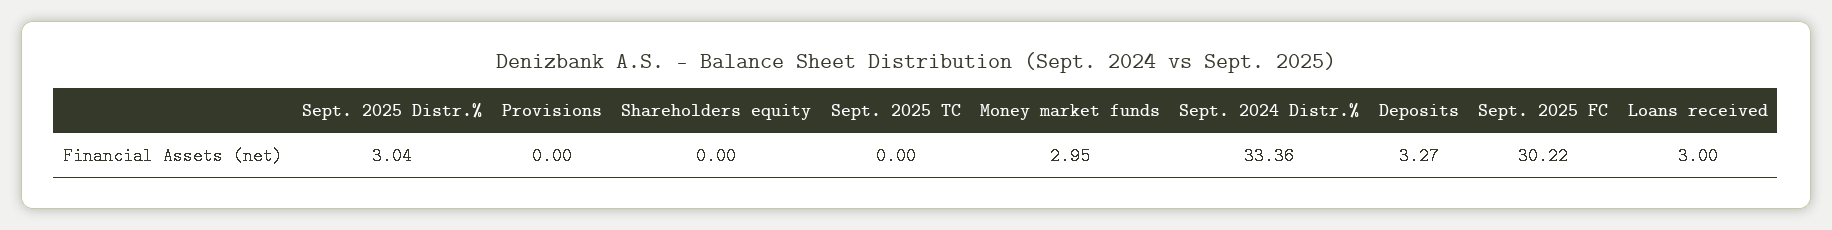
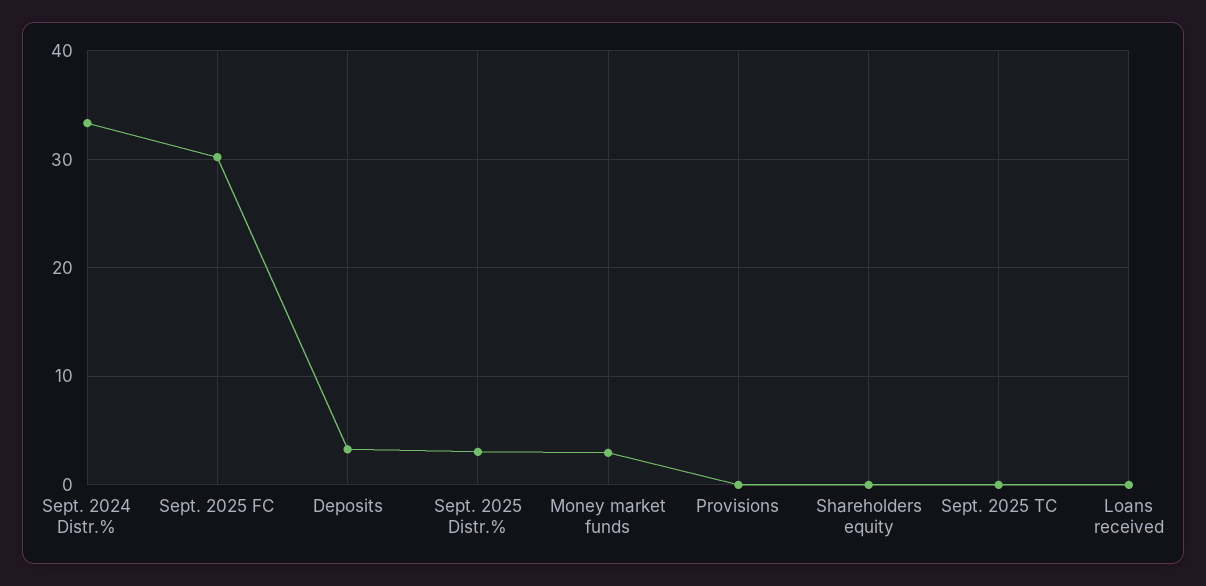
  {
    "Sept. 2025 Distr.%": 3.04,
    "Provisions": 0,
    "Shareholders equity": 0,
    "Sept. 2025 TC": 0,
    "Money market funds": 2.95,
    "Sept. 2024 Distr.%": 33.36,
    "Deposits": 3.27,
    "Sept. 2025 FC": 30.22,
-   "Loans received": 3
+   "Loans received": 0
  }

